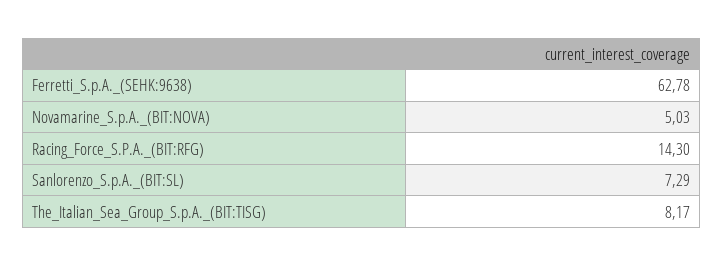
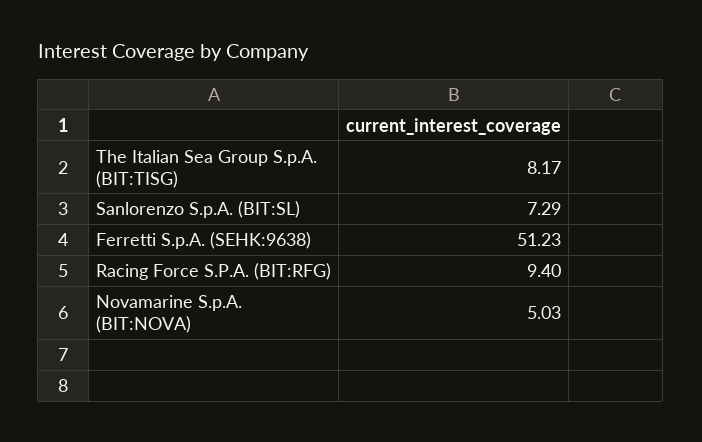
  {
-   "Ferretti_S.p.A._(SEHK:9638)": 62.78,
+   "Ferretti_S.p.A._(SEHK:9638)": 51.23,
    "Novamarine_S.p.A._(BIT:NOVA)": 5.03,
-   "Racing_Force_S.P.A._(BIT:RFG)": 14.3,
+   "Racing_Force_S.P.A._(BIT:RFG)": 9.4,
    "Sanlorenzo_S.p.A._(BIT:SL)": 7.29,
    "The_Italian_Sea_Group_S.p.A._(BIT:TISG)": 8.17
  }

